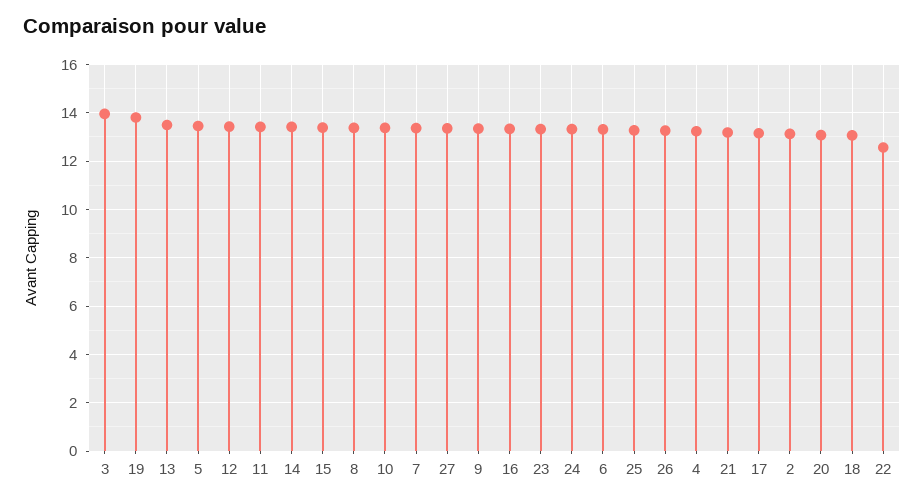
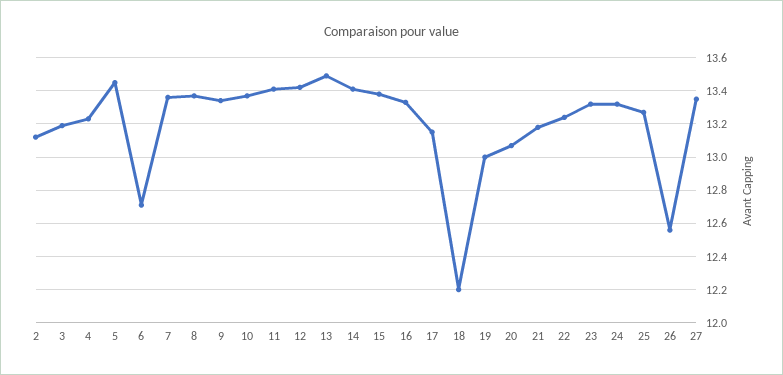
  {
-   "3": 14,
+   "3": 13.2,
-   "19": 13.75,
+   "19": 13,
    "13": 13.5,
    "5": 13.45,
    "12": 13.4,
    "11": 13.4,
    "14": 13.4,
    "15": 13.4,
    "8": 13.35,
    "10": 13.35,
    "7": 13.35,
    "27": 13.35,
    "9": 13.35,
    "16": 13.35,
    "23": 13.3,
    "24": 13.3,
-   "6": 13.25,
+   "6": 12.7,
    "25": 13.25,
-   "26": 13.25,
+   "26": 12.55,
    "4": 13.25,
    "21": 13.2,
    "17": 13.15,
    "2": 13.1,
    "20": 13.05,
-   "18": 13,
+   "18": 12.2,
-   "22": 12.5
+   "22": 13.25
  }

